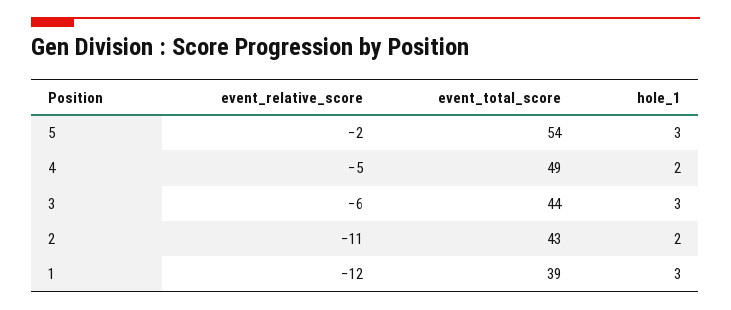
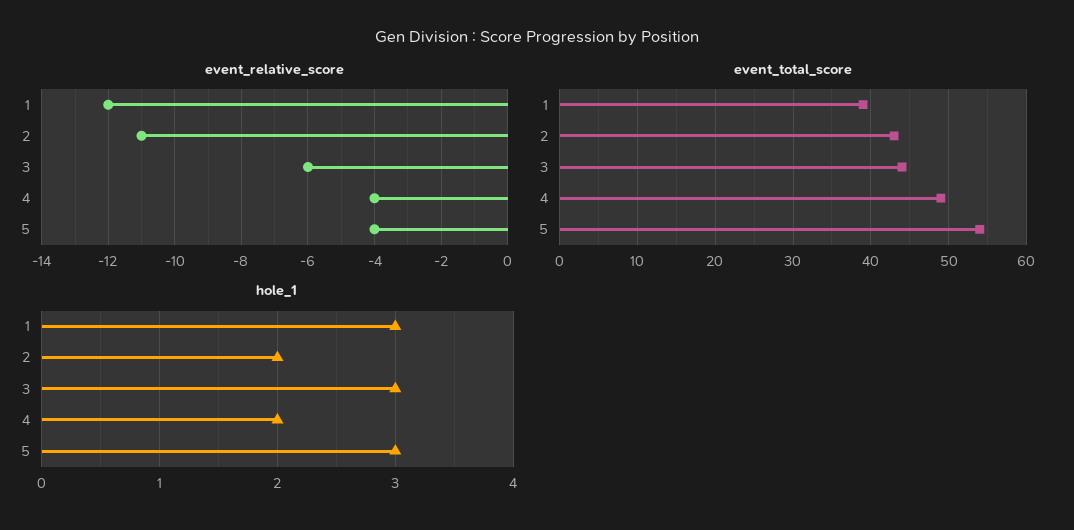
  {
    "event_relative_score": {
-     "5": -2,
+     "5": -4,
-     "4": -5,
+     "4": -4,
      "3": -6,
      "2": -11,
      "1": -12
    },
    "event_total_score": {
      "5": 54,
      "4": 49,
      "3": 44,
      "2": 43,
      "1": 39
    },
    "hole_1": {
      "5": 3,
      "4": 2,
      "3": 3,
      "2": 2,
      "1": 3
    }
  }

